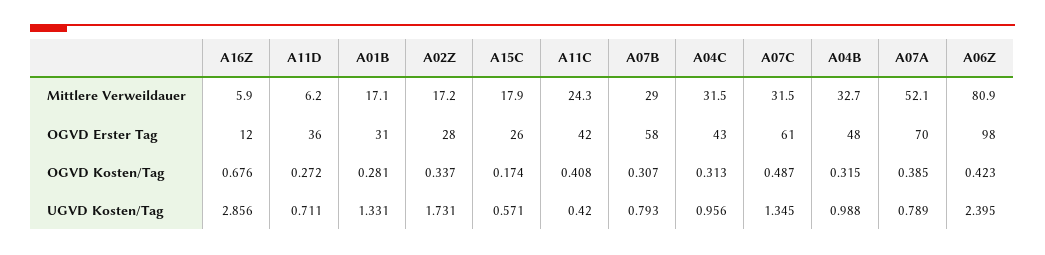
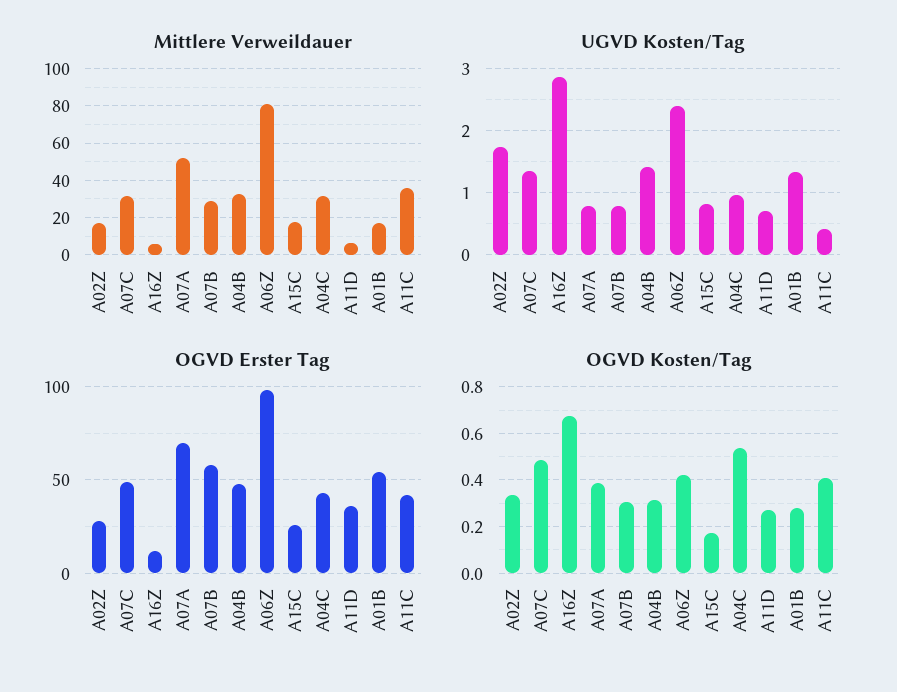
  {
    "Mittlere Verweildauer": {
      "A16Z": 5.9,
      "A11D": 6.2,
      "A01B": 17.1,
      "A02Z": 17.2,
      "A15C": 17.9,
-     "A11C": 24.3,
+     "A11C": 35,
      "A07B": 29,
      "A04C": 31.5,
      "A07C": 31.5,
      "A04B": 32.7,
      "A07A": 52.1,
      "A06Z": 80.9
    },
    "OGVD Erster Tag": {
      "A16Z": 12,
      "A11D": 36,
-     "A01B": 31,
+     "A01B": 55,
      "A02Z": 28,
      "A15C": 26,
      "A11C": 42,
      "A07B": 58,
      "A04C": 43,
-     "A07C": 61,
+     "A07C": 50,
      "A04B": 48,
      "A07A": 70,
      "A06Z": 98
    },
    "OGVD Kosten/Tag": {
      "A16Z": 0.676,
      "A11D": 0.272,
      "A01B": 0.281,
      "A02Z": 0.337,
      "A15C": 0.174,
      "A11C": 0.408,
      "A07B": 0.307,
-     "A04C": 0.313,
+     "A04C": 0.55,
      "A07C": 0.487,
      "A04B": 0.315,
      "A07A": 0.385,
      "A06Z": 0.423
    },
    "UGVD Kosten/Tag": {
      "A16Z": 2.856,
      "A11D": 0.711,
      "A01B": 1.331,
      "A02Z": 1.731,
-     "A15C": 0.571,
+     "A15C": 0.8,
      "A11C": 0.42,
      "A07B": 0.793,
      "A04C": 0.956,
      "A07C": 1.345,
-     "A04B": 0.988,
+     "A04B": 1.4,
      "A07A": 0.789,
      "A06Z": 2.395
    }
  }

